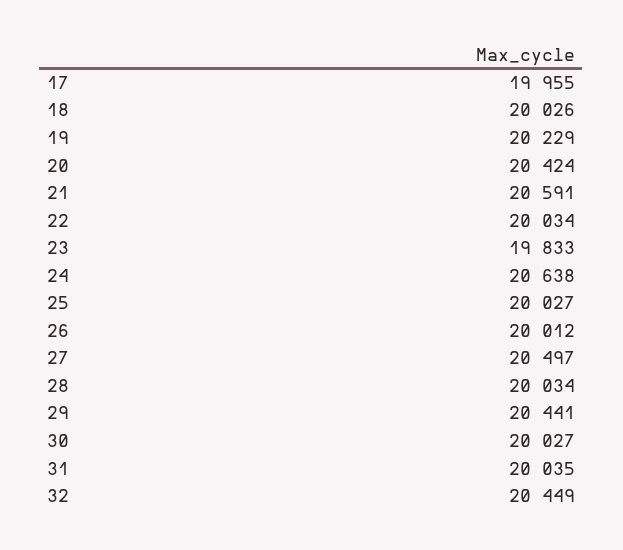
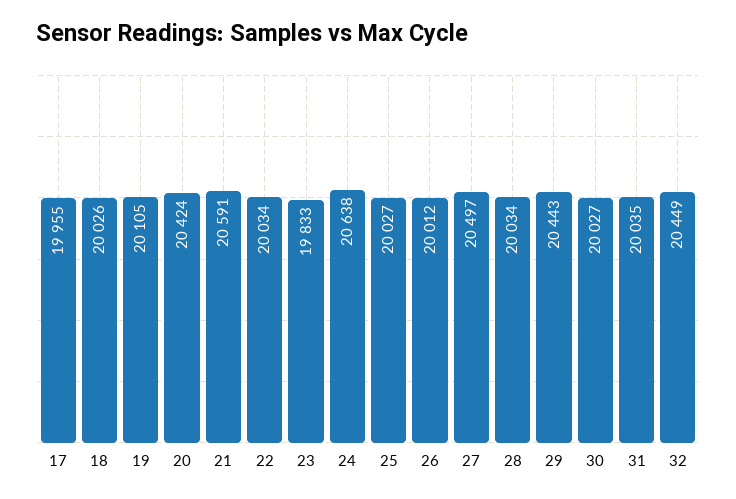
  {
    "17": 19955,
    "18": 20026,
-   "19": 20229,
+   "19": 20105,
    "20": 20424,
    "21": 20591,
    "22": 20034,
    "23": 19833,
    "24": 20638,
    "25": 20027,
    "26": 20012,
    "27": 20497,
    "28": 20034,
-   "29": 20441,
+   "29": 20443,
    "30": 20027,
    "31": 20035,
    "32": 20449
  }

